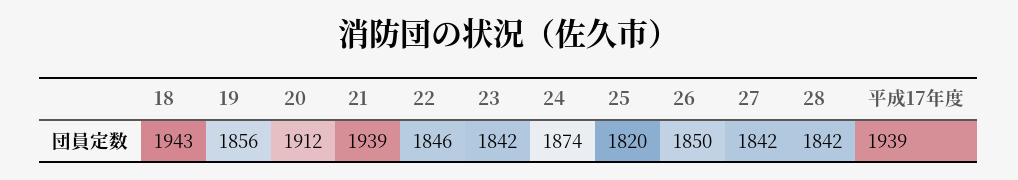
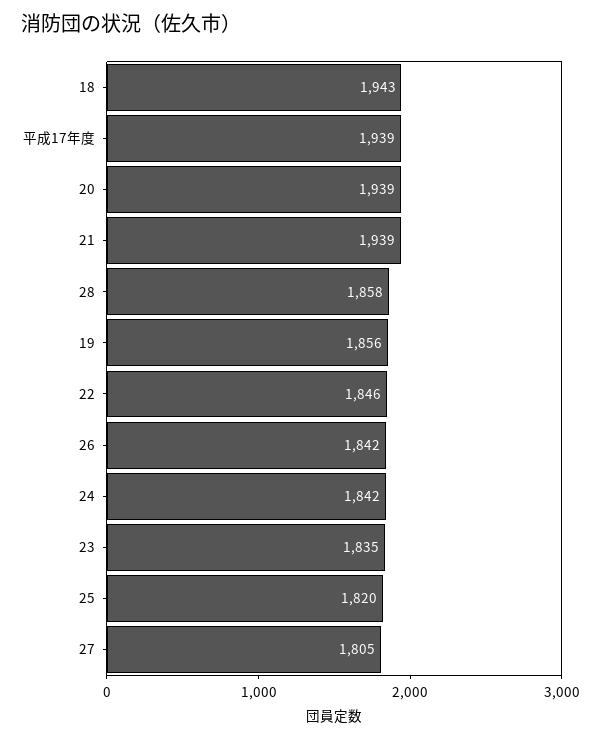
  {
    "18": 1943,
    "19": 1856,
-   "20": 1912,
+   "20": 1939,
    "21": 1939,
    "22": 1846,
-   "23": 1842,
+   "23": 1835,
-   "24": 1874,
+   "24": 1842,
    "25": 1820,
-   "26": 1850,
+   "26": 1842,
-   "27": 1842,
+   "27": 1805,
-   "28": 1842,
+   "28": 1858,
    "平成17年度": 1939
  }

